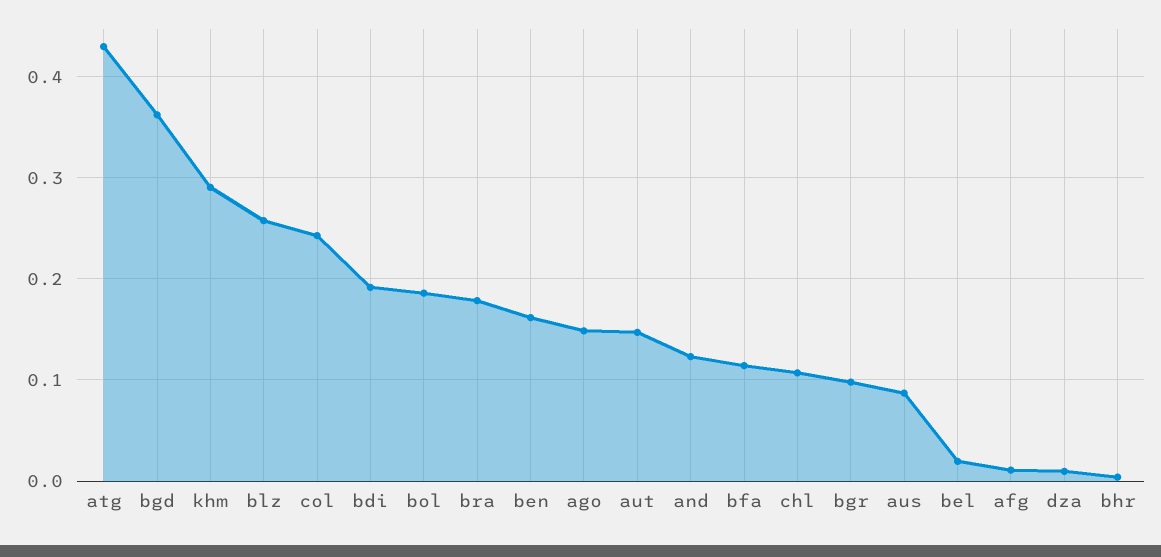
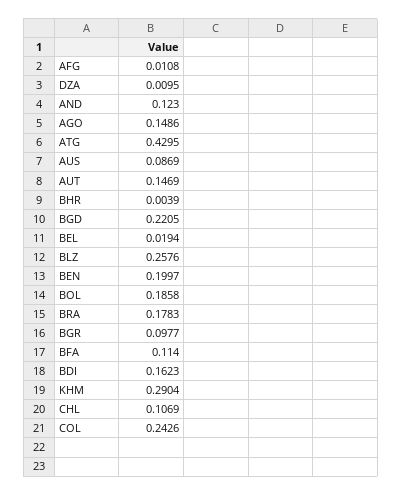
  {
    "atg": 0.4295,
-   "bgd": 0.36,
+   "bgd": 0.2205,
    "khm": 0.2904,
    "blz": 0.2576,
    "col": 0.2426,
-   "bdi": 0.19,
+   "bdi": 0.1623,
    "bol": 0.1858,
    "bra": 0.1783,
-   "ben": 0.16,
+   "ben": 0.1997,
    "ago": 0.1486,
    "aut": 0.1469,
    "and": 0.123,
    "bfa": 0.114,
    "chl": 0.1069,
    "bgr": 0.0977,
    "aus": 0.0869,
    "bel": 0.0194,
    "afg": 0.0108,
    "dza": 0.0095,
    "bhr": 0.0039
  }

